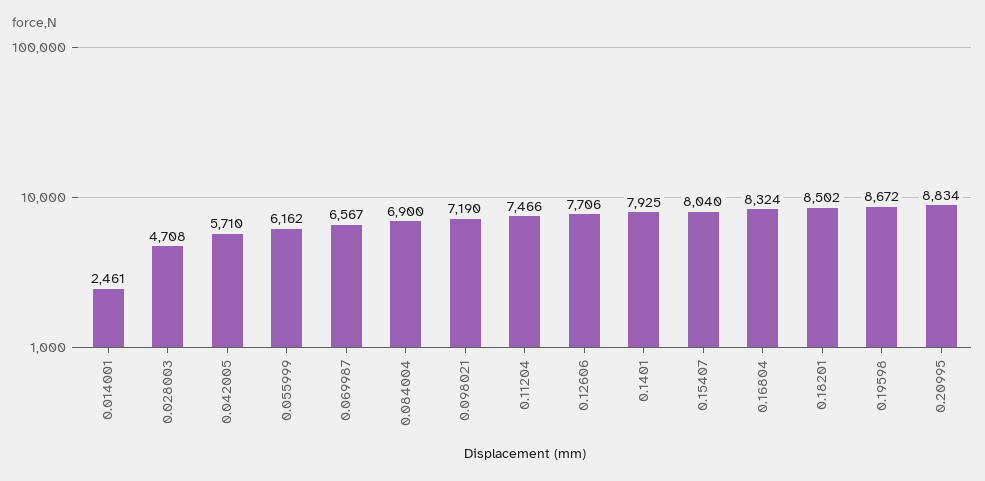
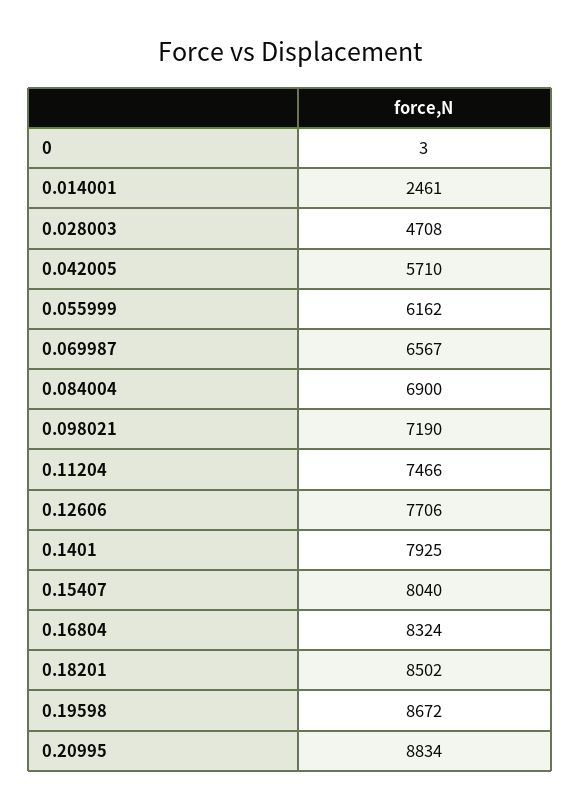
  {
    "0.014001": 2461,
    "0.028003": 4708,
    "0.042005": 5710,
    "0.055999": 6162,
    "0.069987": 6567,
    "0.084004": 6900,
    "0.098021": 7190,
    "0.11204": 7466,
    "0.12606": 7706,
    "0.1401": 7925,
    "0.15407": 8040,
    "0.16804": 8324,
    "0.18201": 8502,
    "0.19598": 8672,
-   "0.20995": 8834
+   "0.20995": 8834,
+   "0": 3
  }

